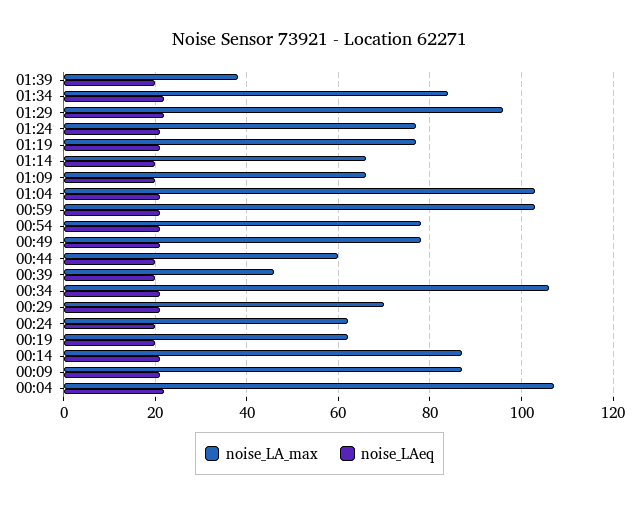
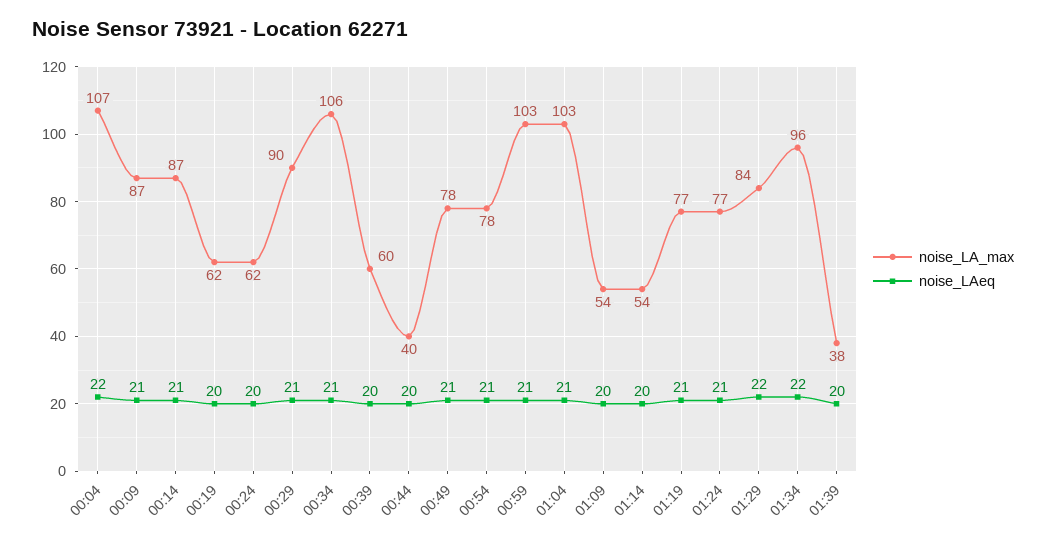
  {
    "noise_LA_max": {
      "01:39": 38,
-     "01:34": 85,
+     "01:34": 96,
-     "01:29": 95,
+     "01:29": 84,
      "01:24": 77,
      "01:19": 77,
-     "01:14": 65,
+     "01:14": 54,
-     "01:09": 65,
+     "01:09": 54,
      "01:04": 103,
      "00:59": 103,
      "00:54": 78,
      "00:49": 78,
-     "00:44": 60,
+     "00:44": 40,
-     "00:39": 45,
+     "00:39": 60,
      "00:34": 106,
-     "00:29": 70,
+     "00:29": 90,
      "00:24": 62,
      "00:19": 62,
      "00:14": 87,
      "00:09": 87,
      "00:04": 107
    },
    "noise_LAeq": {
      "01:39": 20,
      "01:34": 22,
      "01:29": 22,
      "01:24": 21,
      "01:19": 21,
      "01:14": 20,
      "01:09": 20,
      "01:04": 21,
      "00:59": 21,
      "00:54": 21,
      "00:49": 21,
      "00:44": 20,
      "00:39": 20,
      "00:34": 21,
      "00:29": 21,
      "00:24": 20,
      "00:19": 20,
      "00:14": 21,
      "00:09": 21,
      "00:04": 22
    }
  }

